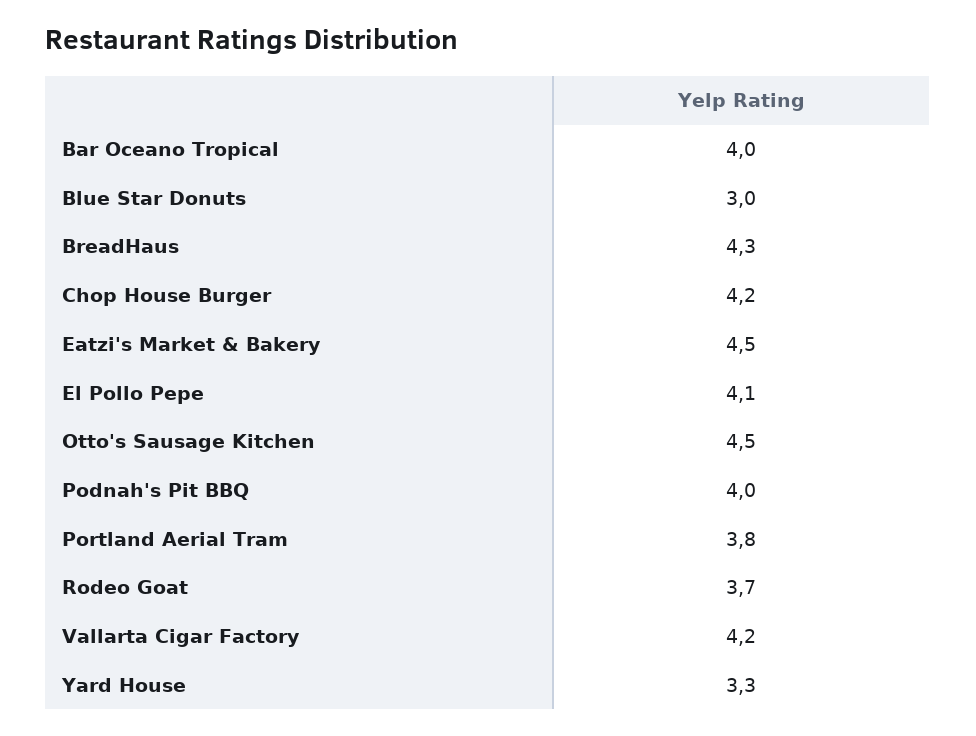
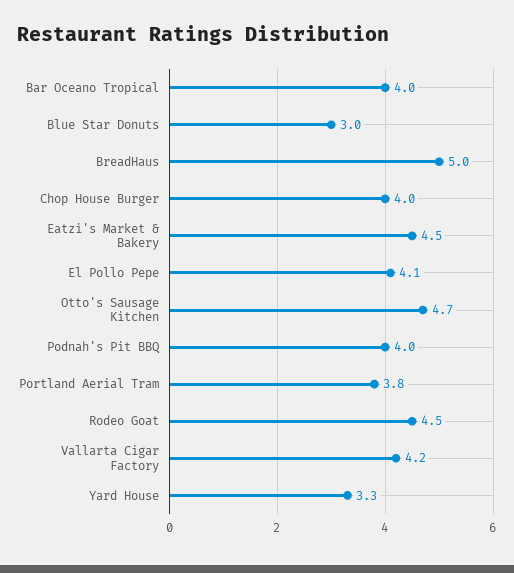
  {
    "Bar Oceano Tropical": 4,
    "Blue Star Donuts": 3,
-   "BreadHaus": 4.3,
+   "BreadHaus": 5,
-   "Chop House Burger": 4.2,
+   "Chop House Burger": 4,
    "Eatzi's Market & Bakery": 4.5,
    "El Pollo Pepe": 4.1,
-   "Otto's Sausage Kitchen": 4.5,
+   "Otto's Sausage Kitchen": 4.7,
    "Podnah's Pit BBQ": 4,
    "Portland Aerial Tram": 3.8,
-   "Rodeo Goat": 3.7,
+   "Rodeo Goat": 4.5,
    "Vallarta Cigar Factory": 4.2,
    "Yard House": 3.3
  }

